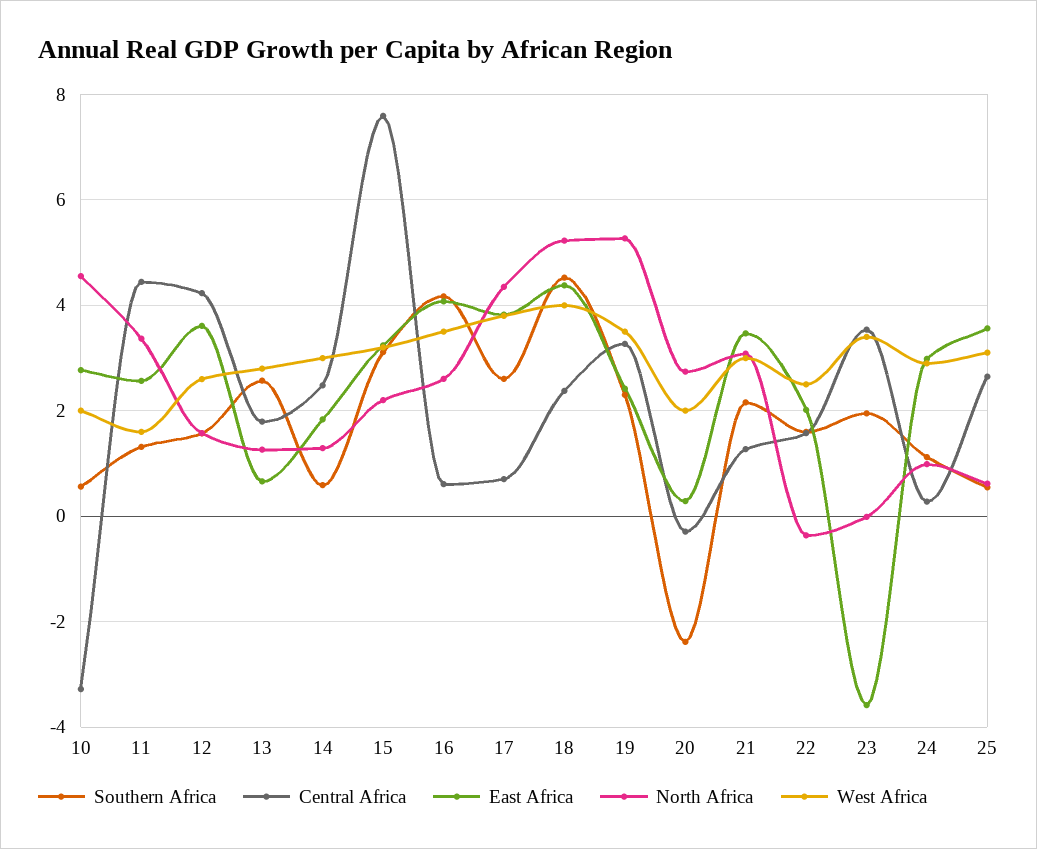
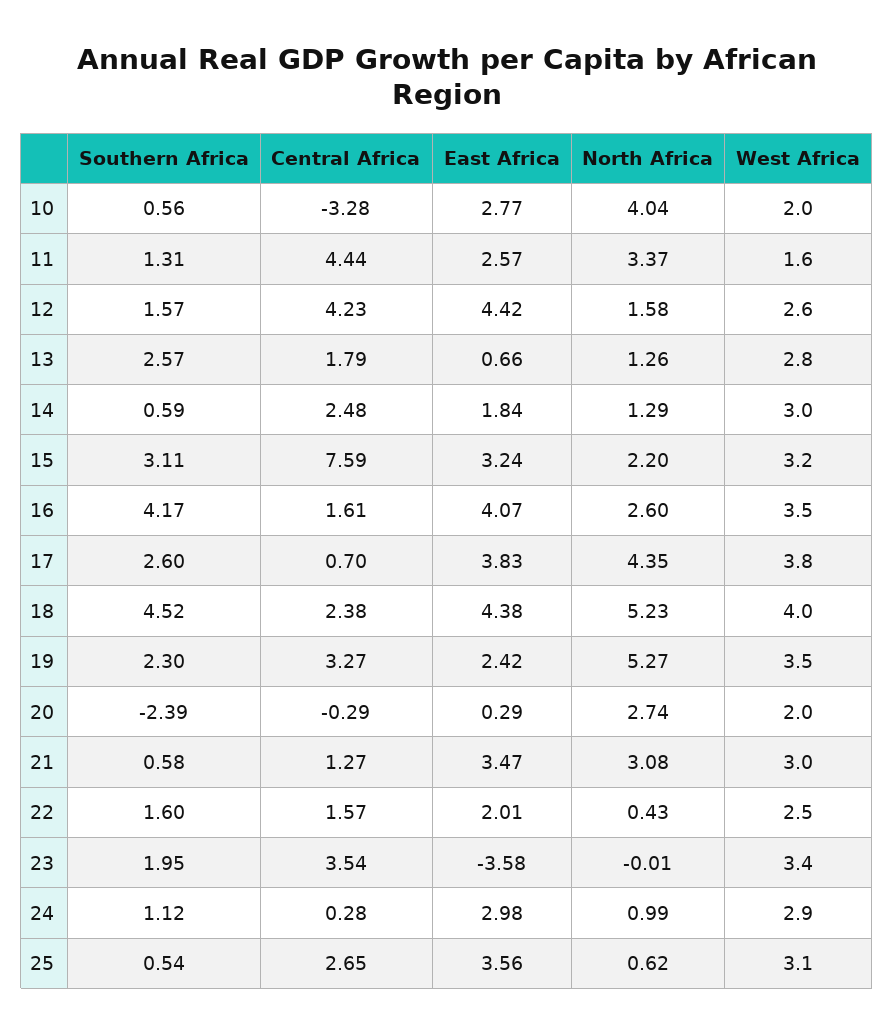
  {
    "Southern Africa": {
      "10": 0.56,
      "11": 1.31,
      "12": 1.57,
      "13": 2.57,
      "14": 0.59,
      "15": 3.11,
      "16": 4.17,
      "17": 2.6,
      "18": 4.52,
      "19": 2.3,
      "20": -2.39,
-     "21": 2.2,
+     "21": 0.58,
      "22": 1.6,
      "23": 1.95,
      "24": 1.12,
      "25": 0.54
    },
    "Central Africa": {
      "10": -3.28,
      "11": 4.44,
      "12": 4.23,
      "13": 1.79,
      "14": 2.48,
      "15": 7.59,
-     "16": 0.6,
+     "16": 1.61,
      "17": 0.7,
      "18": 2.38,
      "19": 3.27,
      "20": -0.29,
      "21": 1.27,
      "22": 1.57,
      "23": 3.54,
      "24": 0.28,
      "25": 2.65
    },
    "East Africa": {
      "10": 2.77,
      "11": 2.57,
-     "12": 3.6,
+     "12": 4.42,
      "13": 0.66,
      "14": 1.84,
      "15": 3.24,
      "16": 4.07,
      "17": 3.83,
      "18": 4.38,
      "19": 2.42,
      "20": 0.29,
      "21": 3.47,
      "22": 2.01,
      "23": -3.58,
      "24": 2.98,
      "25": 3.56
    },
    "North Africa": {
-     "10": 4.6,
+     "10": 4.04,
      "11": 3.37,
      "12": 1.58,
      "13": 1.26,
      "14": 1.29,
      "15": 2.2,
      "16": 2.6,
      "17": 4.35,
      "18": 5.23,
      "19": 5.27,
      "20": 2.74,
      "21": 3.08,
-     "22": -0.4,
+     "22": 0.43,
      "23": -0.01,
      "24": 0.99,
      "25": 0.62
    },
    "West Africa": {
      "10": 2,
      "11": 1.6,
      "12": 2.6,
      "13": 2.8,
      "14": 3,
      "15": 3.2,
      "16": 3.5,
      "17": 3.8,
      "18": 4,
      "19": 3.5,
      "20": 2,
      "21": 3,
      "22": 2.5,
      "23": 3.4,
      "24": 2.9,
      "25": 3.1
    }
  }

